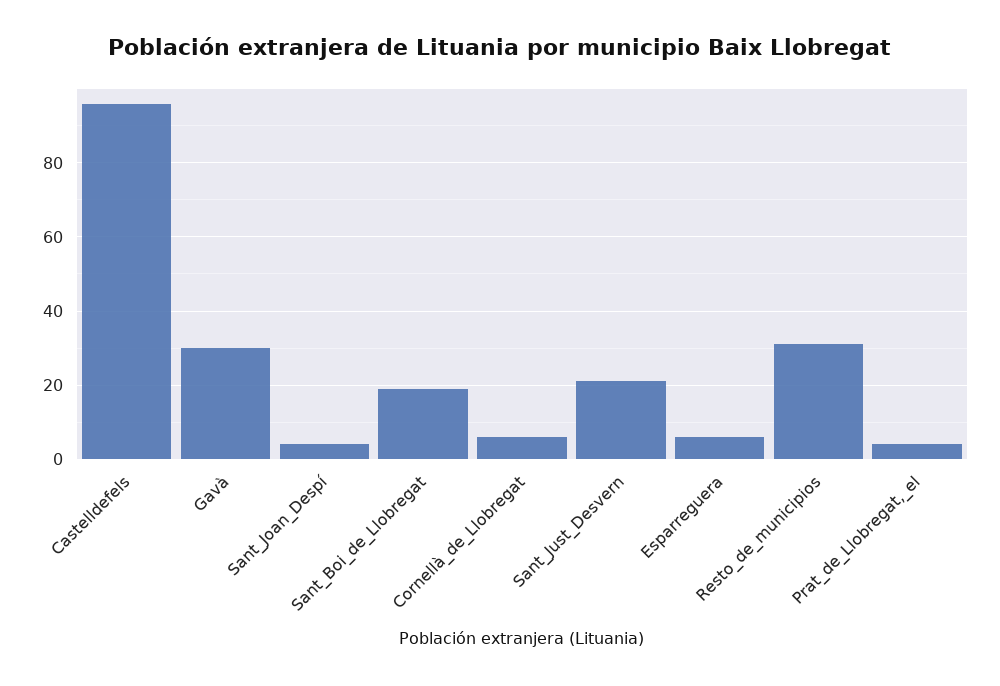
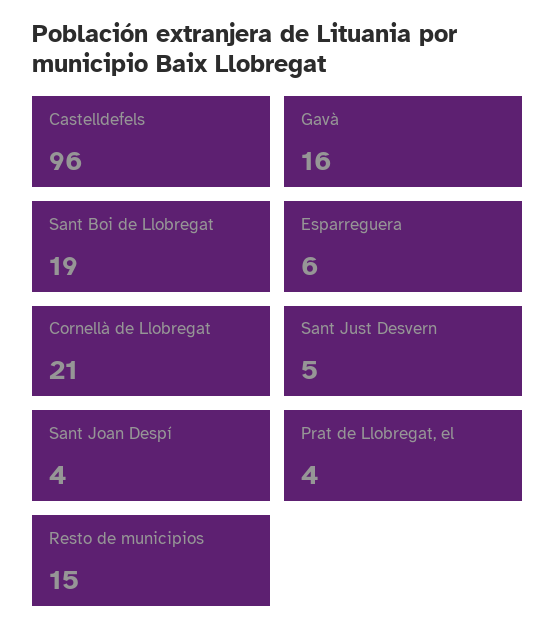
  {
    "Castelldefels": 96,
-   "Gavà": 30,
+   "Gavà": 16,
    "Sant_Joan_Despí": 4,
    "Sant_Boi_de_Llobregat": 19,
-   "Cornellà_de_Llobregat": 5,
+   "Cornellà_de_Llobregat": 21,
-   "Sant_Just_Desvern": 20,
+   "Sant_Just_Desvern": 5,
    "Esparreguera": 6,
-   "Resto_de_municipios": 30,
+   "Resto_de_municipios": 15,
    "Prat_de_Llobregat,_el": 4
  }

